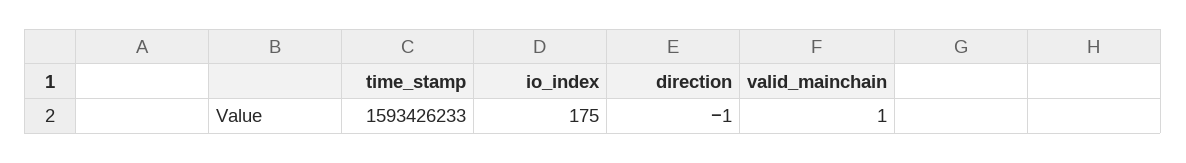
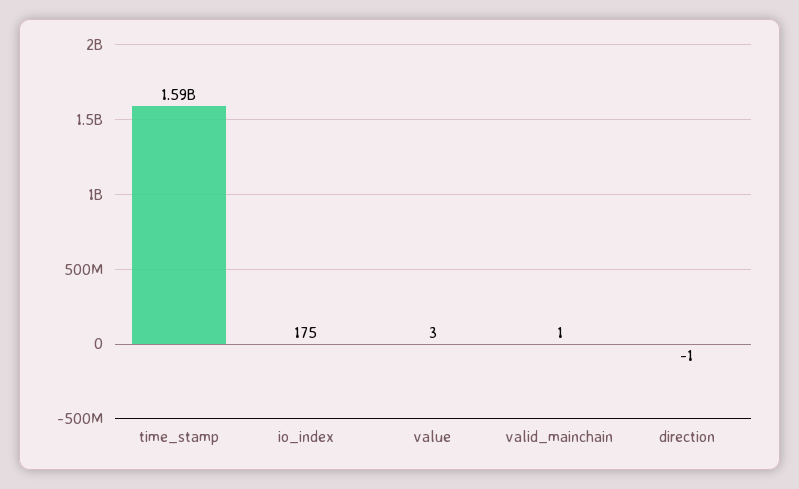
  {
    "time_stamp": 1593426233,
    "io_index": 175,
    "direction": -1,
-   "valid_mainchain": 1
+   "valid_mainchain": 1,
+   "value": 3
  }

